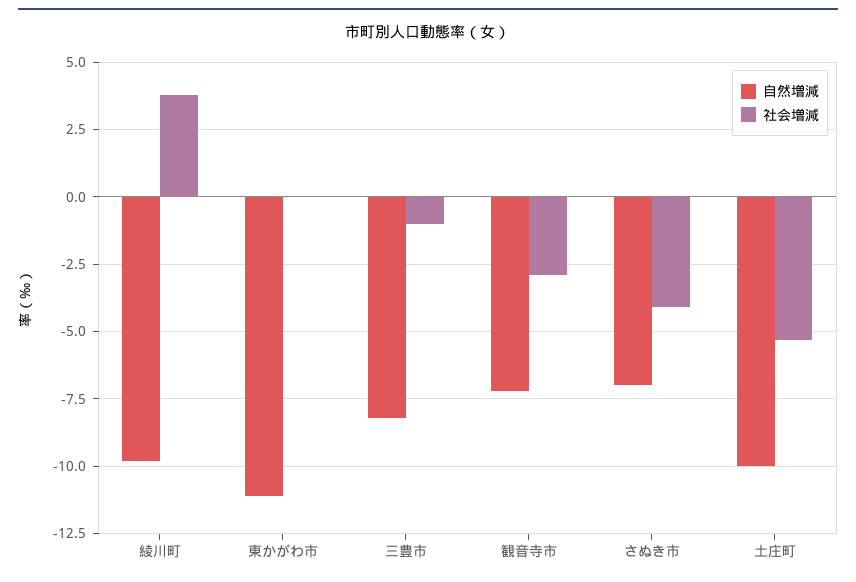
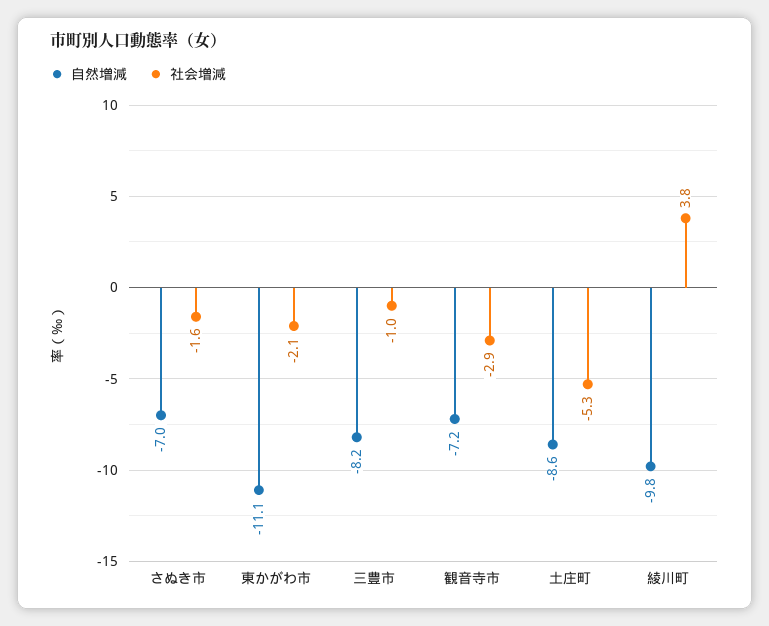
  {
    "自然増減": {
      "綾川町": -9.8,
      "東かがわ市": -11.1,
      "三豊市": -8.2,
      "観音寺市": -7.2,
      "さぬき市": -7,
-     "土庄町": -10
+     "土庄町": -8.6
    },
    "社会増減": {
      "綾川町": 3.8,
-     "東かがわ市": 0,
+     "東かがわ市": -2.1,
      "三豊市": -1,
      "観音寺市": -2.9,
-     "さぬき市": -4,
+     "さぬき市": -1.6,
      "土庄町": -5.3
    }
  }

